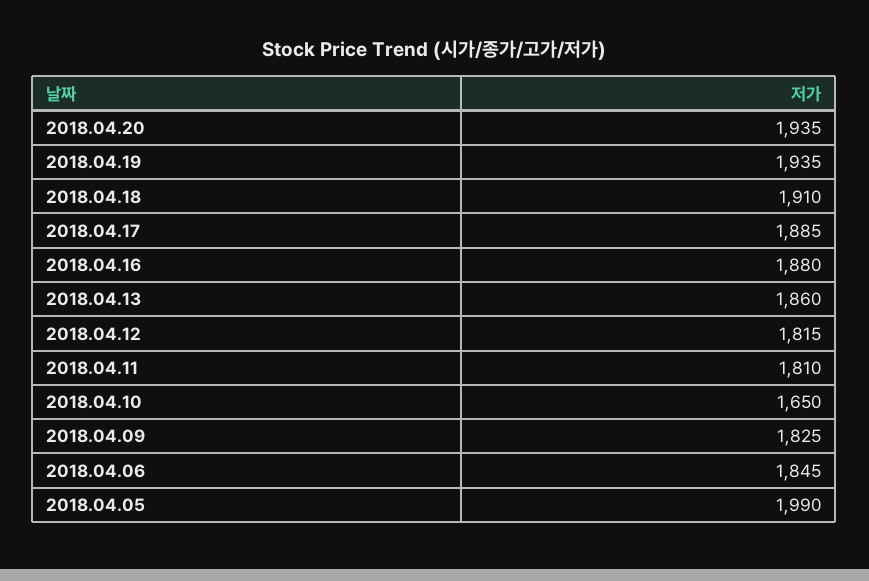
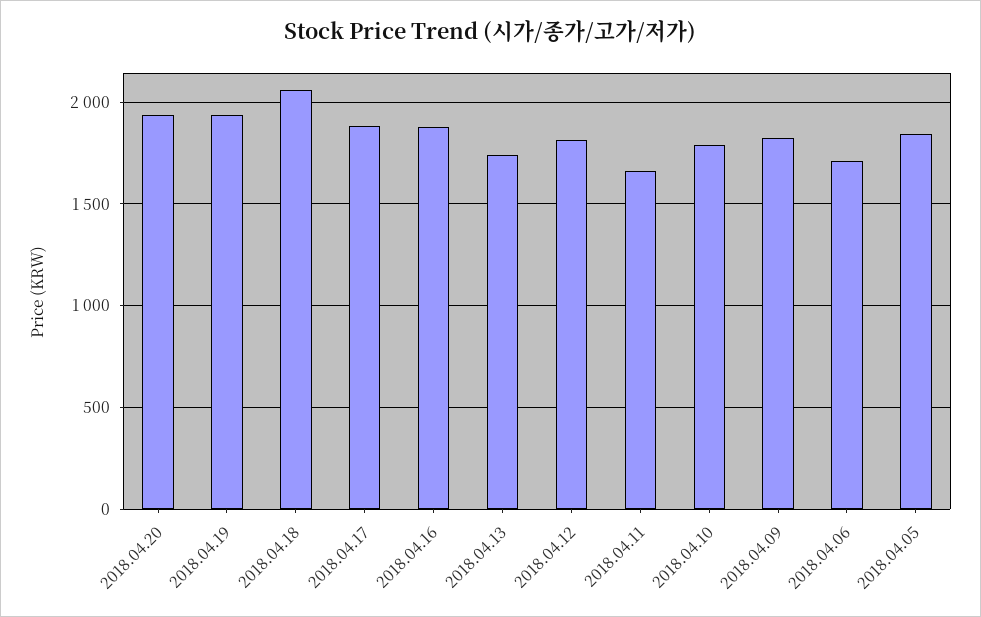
  {
    "2018.04.20": 1935,
    "2018.04.19": 1935,
-   "2018.04.18": 1910,
+   "2018.04.18": 2050,
    "2018.04.17": 1885,
    "2018.04.16": 1880,
-   "2018.04.13": 1860,
+   "2018.04.13": 1750,
    "2018.04.12": 1815,
-   "2018.04.11": 1810,
+   "2018.04.11": 1650,
-   "2018.04.10": 1650,
+   "2018.04.10": 1800,
    "2018.04.09": 1825,
-   "2018.04.06": 1845,
+   "2018.04.06": 1700,
-   "2018.04.05": 1990
+   "2018.04.05": 1850
  }

